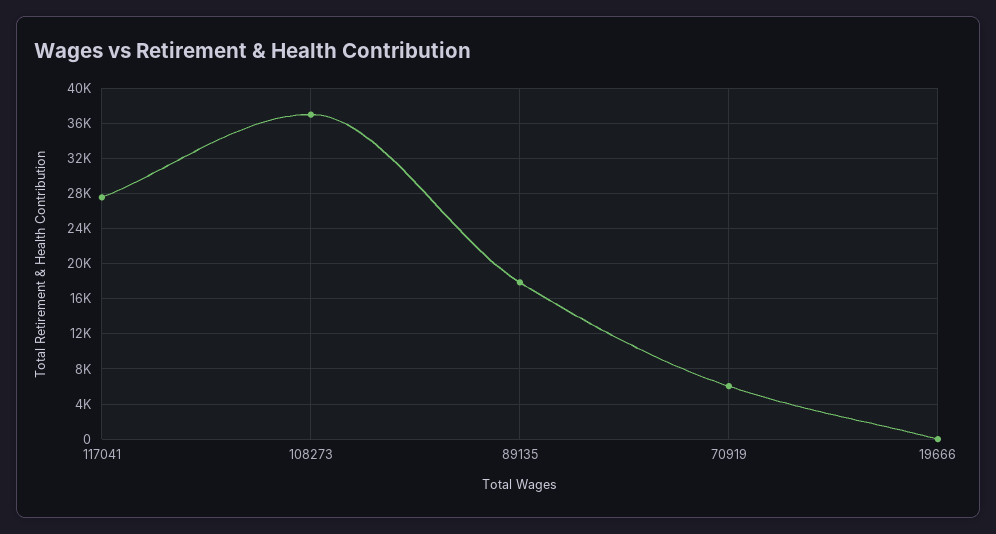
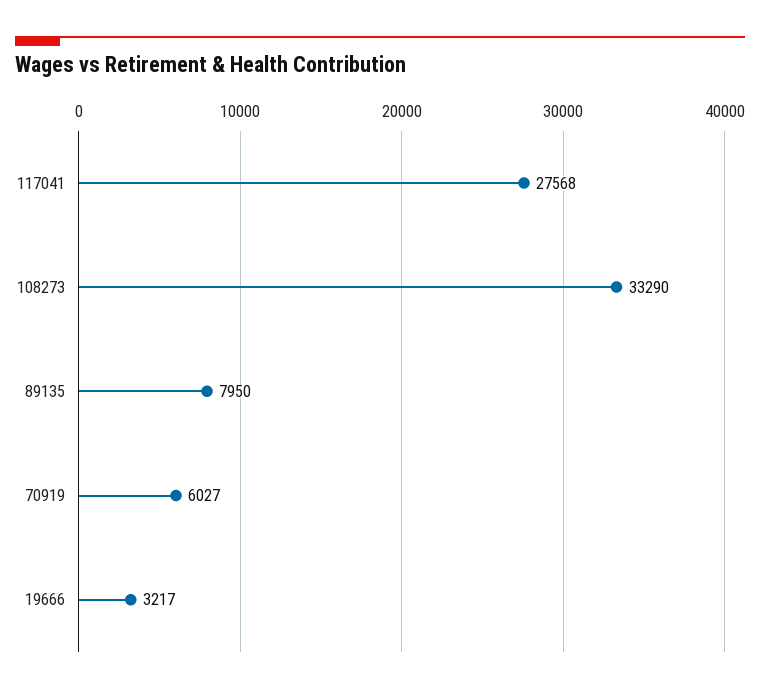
  {
    "117041": 27568,
-   "108273": 37000,
+   "108273": 33290,
-   "89135": 18000,
+   "89135": 7950,
    "70919": 6027,
-   "19666": 0
+   "19666": 3217
  }

